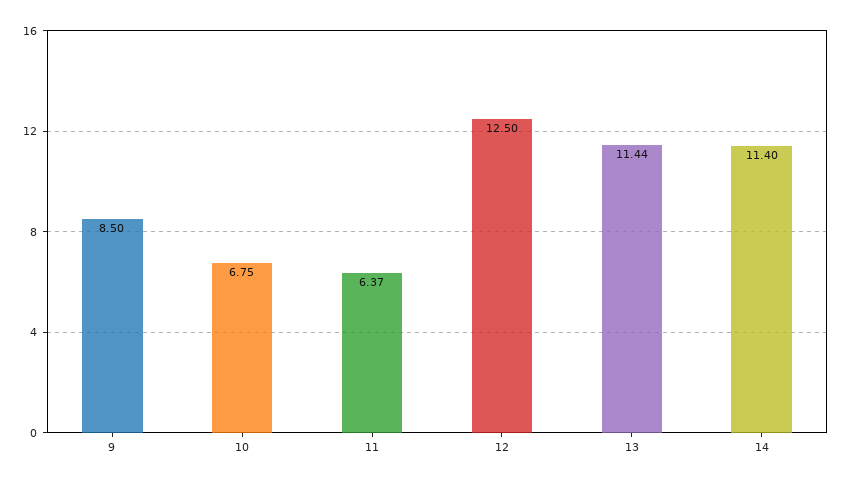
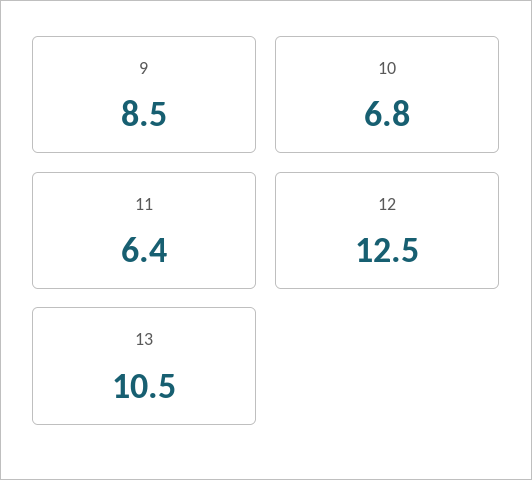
  {
    "9": 8.5,
    "10": 6.75,
    "11": 6.37,
    "12": 12.5,
-   "13": 11.44,
+   "13": 10.5
-   "14": 11.4
  }

